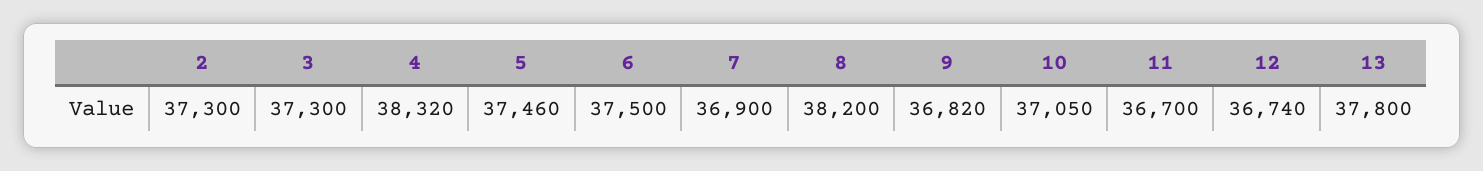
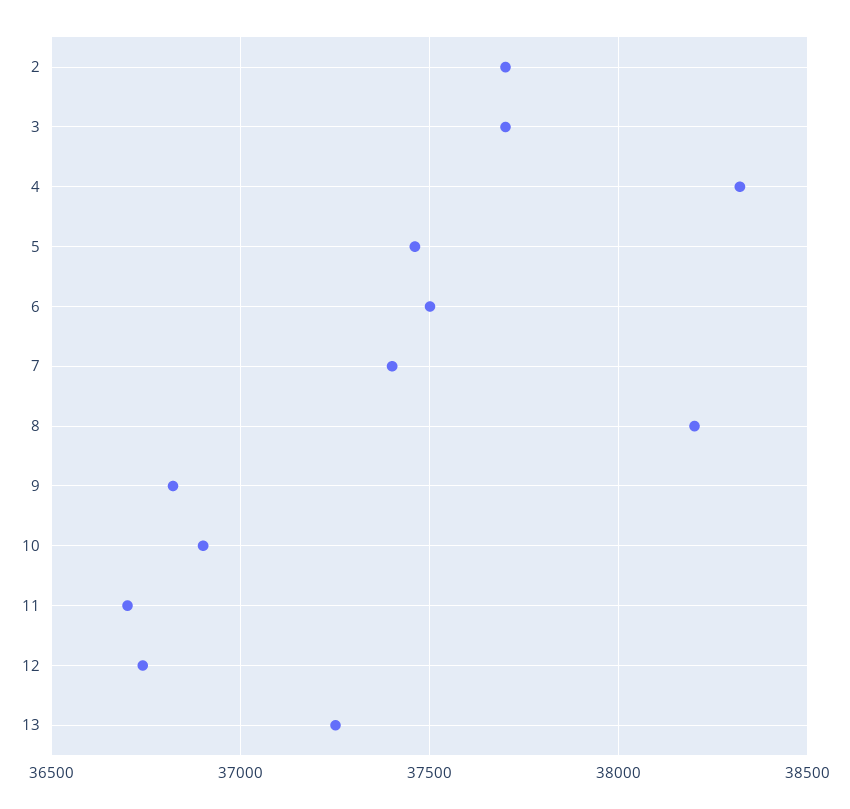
  {
-   "2": 37300,
+   "2": 37700,
-   "3": 37300,
+   "3": 37700,
    "4": 38320,
    "5": 37460,
    "6": 37500,
-   "7": 36900,
+   "7": 37400,
    "8": 38200,
    "9": 36820,
-   "10": 37050,
+   "10": 36900,
    "11": 36700,
    "12": 36740,
-   "13": 37800
+   "13": 37250
  }

